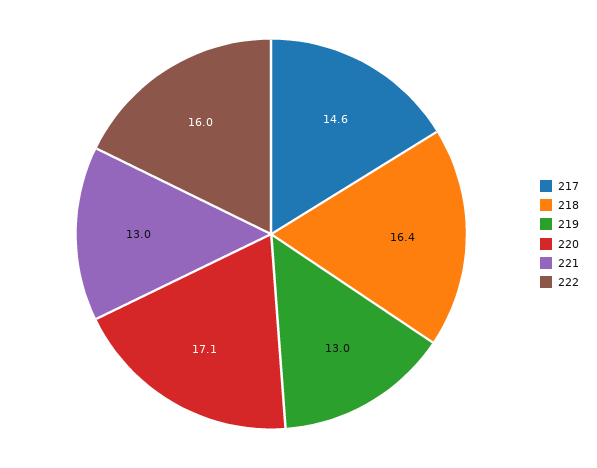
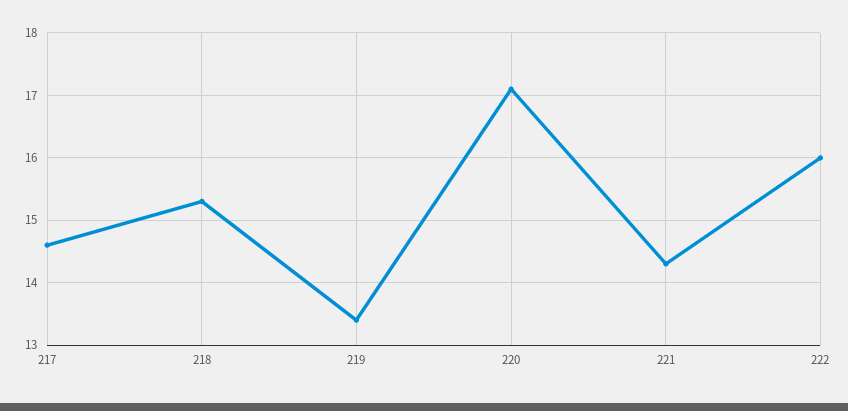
  {
    "217": 14.6,
-   "218": 16.4,
+   "218": 15.3,
-   "219": 13,
+   "219": 13.4,
    "220": 17.1,
-   "221": 13,
+   "221": 14.3,
    "222": 16
  }

